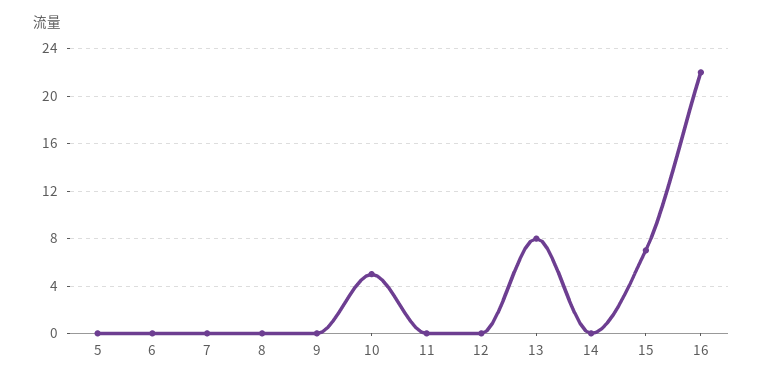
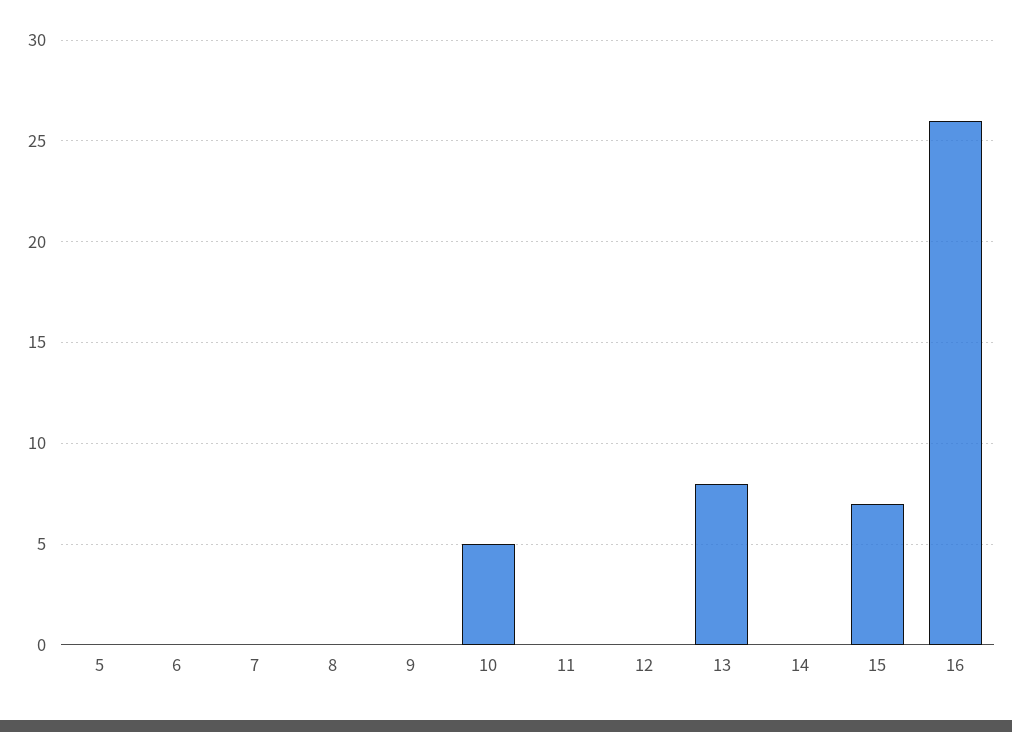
  {
    "5": 0,
    "6": 0,
    "7": 0,
    "8": 0,
    "9": 0,
    "10": 5,
    "11": 0,
    "12": 0,
    "13": 8,
    "14": 0,
    "15": 7,
-   "16": 22
+   "16": 26
  }

